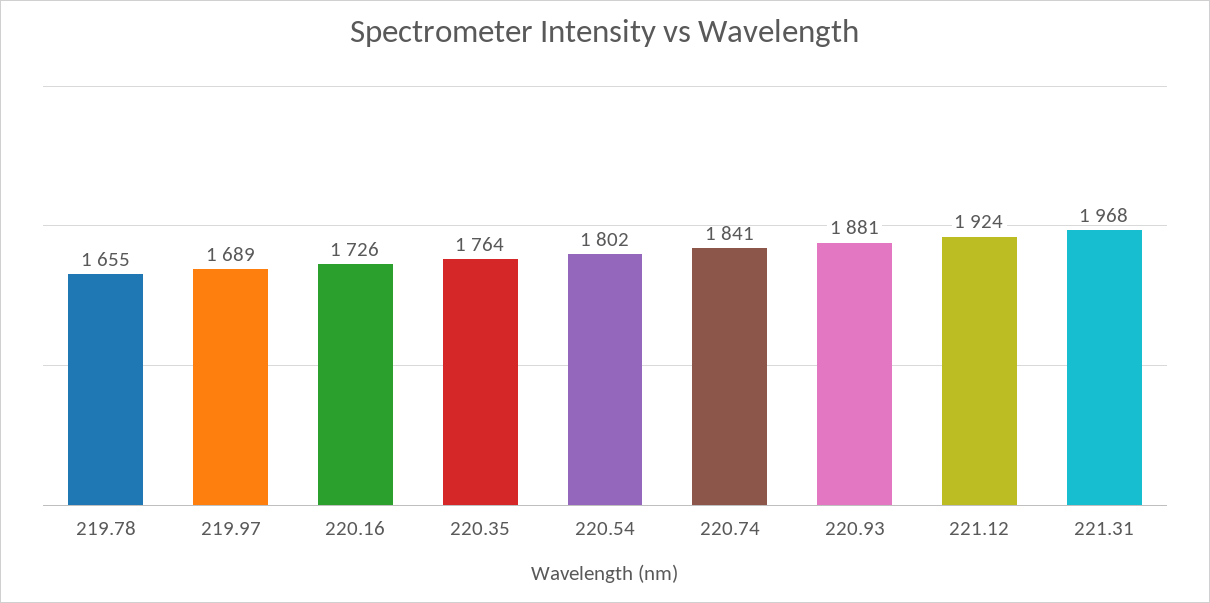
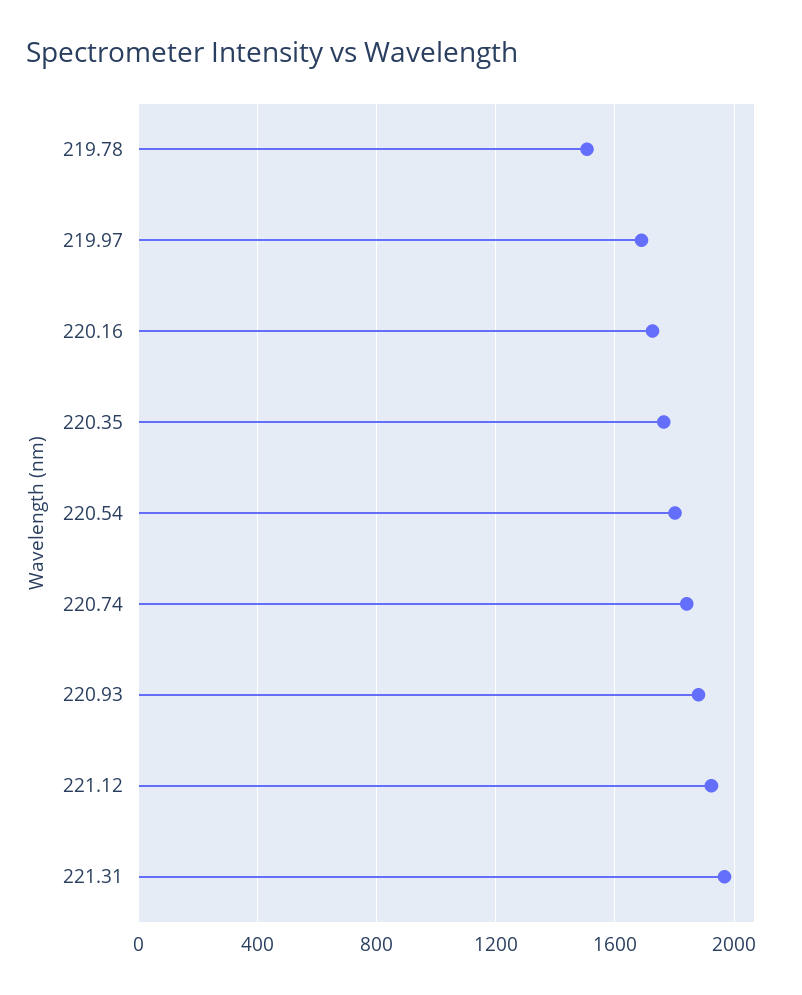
  {
-   "219.78": 1655,
+   "219.78": 1500,
    "219.97": 1689,
    "220.16": 1726,
    "220.35": 1764,
    "220.54": 1802,
    "220.74": 1841,
    "220.93": 1881,
    "221.12": 1924,
    "221.31": 1968
  }

